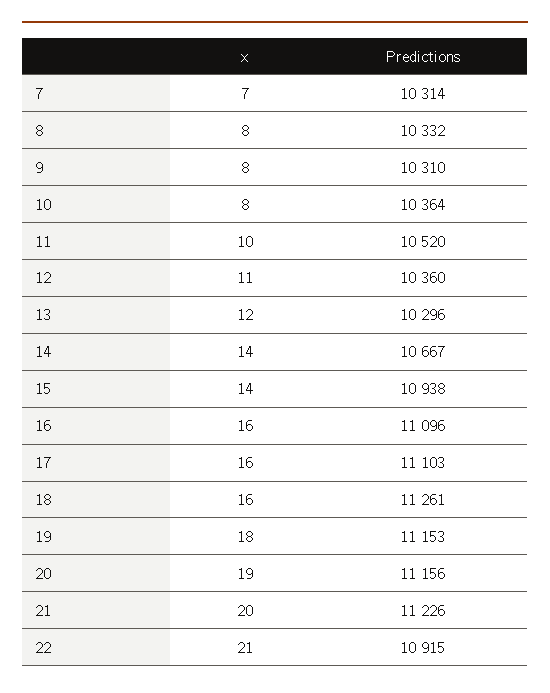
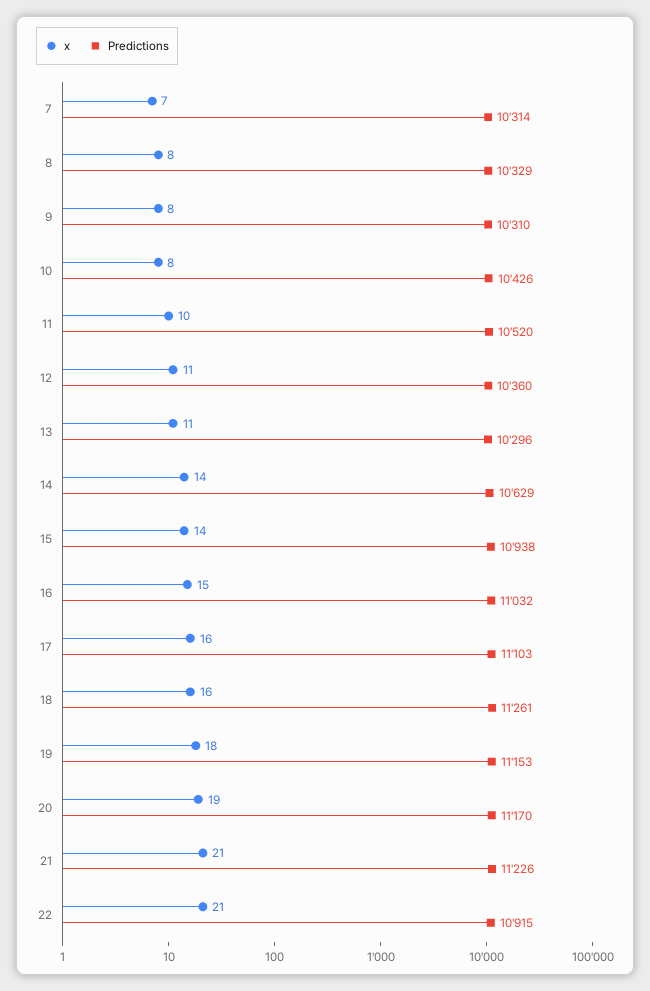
  {
    "x": {
      "7": 7,
      "8": 8,
      "9": 8,
      "10": 8,
      "11": 10,
      "12": 11,
-     "13": 12,
+     "13": 11,
      "14": 14,
      "15": 14,
-     "16": 16,
+     "16": 15,
      "17": 16,
      "18": 16,
      "19": 18,
      "20": 19,
-     "21": 20,
+     "21": 21,
      "22": 21
    },
    "Predictions": {
      "7": 10314,
-     "8": 10332,
+     "8": 10329,
      "9": 10310,
-     "10": 10364,
+     "10": 10426,
      "11": 10520,
      "12": 10360,
      "13": 10296,
-     "14": 10667,
+     "14": 10629,
      "15": 10938,
-     "16": 11096,
+     "16": 11032,
      "17": 11103,
      "18": 11261,
      "19": 11153,
-     "20": 11156,
+     "20": 11170,
      "21": 11226,
      "22": 10915
    }
  }

